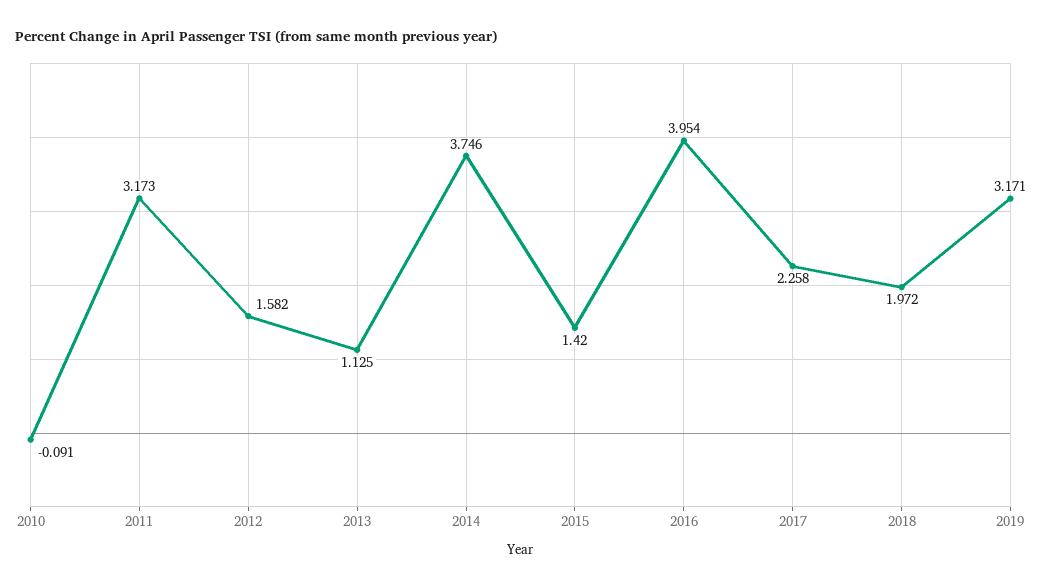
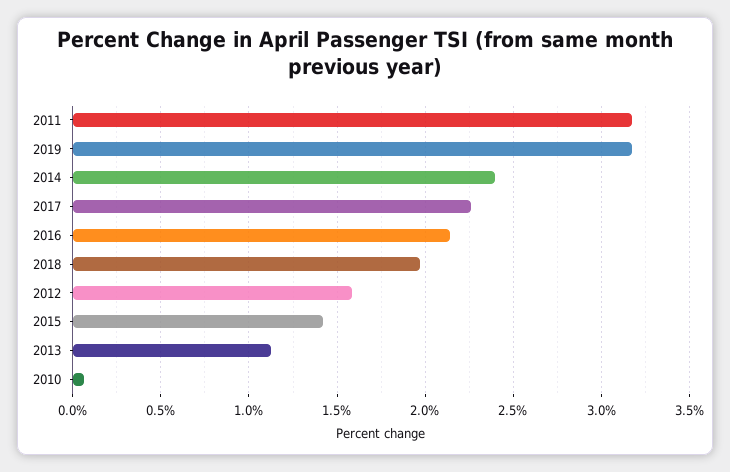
  {
-   "2010": -0.091,
+   "2010": 0.05,
    "2011": 3.173,
    "2012": 1.582,
    "2013": 1.125,
-   "2014": 3.746,
+   "2014": 2.4,
    "2015": 1.42,
-   "2016": 3.954,
+   "2016": 2.15,
    "2017": 2.258,
    "2018": 1.972,
    "2019": 3.171
  }

